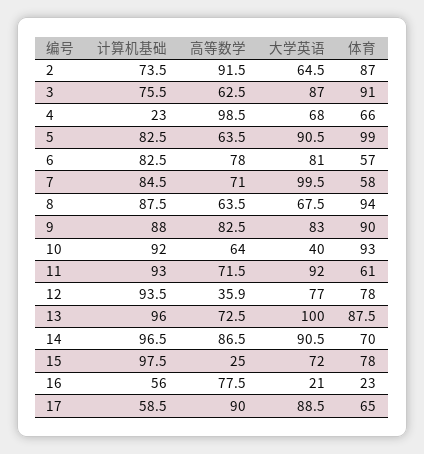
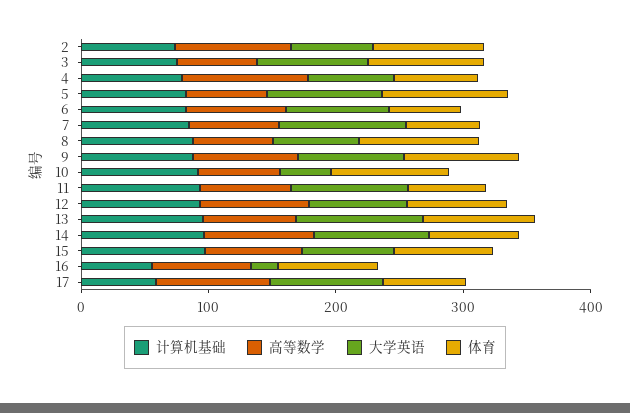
  {
    "计算机基础": {
      "2": 73.5,
      "3": 75.5,
-     "4": 23,
+     "4": 80,
      "5": 82.5,
      "6": 82.5,
      "7": 84.5,
      "8": 87.5,
      "9": 88,
      "10": 92,
      "11": 93,
      "12": 93.5,
      "13": 96,
      "14": 96.5,
      "15": 97.5,
      "16": 56,
      "17": 58.5
    },
    "高等数学": {
      "2": 91.5,
      "3": 62.5,
      "4": 98.5,
      "5": 63.5,
      "6": 78,
      "7": 71,
      "8": 63.5,
      "9": 82.5,
      "10": 64,
      "11": 71.5,
-     "12": 35.9,
+     "12": 80,
      "13": 72.5,
      "14": 86.5,
-     "15": 25,
+     "15": 80,
      "16": 77.5,
      "17": 90
    },
    "大学英语": {
      "2": 64.5,
      "3": 87,
      "4": 68,
      "5": 90.5,
      "6": 81,
      "7": 99.5,
      "8": 67.5,
      "9": 83,
      "10": 40,
      "11": 92,
      "12": 77,
      "13": 100,
      "14": 90.5,
      "15": 72,
      "16": 21,
      "17": 88.5
    },
    "体育": {
      "2": 87,
      "3": 91,
      "4": 66,
      "5": 99,
      "6": 57,
      "7": 58,
      "8": 94,
      "9": 90,
      "10": 93,
      "11": 61,
      "12": 78,
      "13": 87.5,
      "14": 70,
      "15": 78,
-     "16": 23,
+     "16": 80,
      "17": 65
    }
  }

